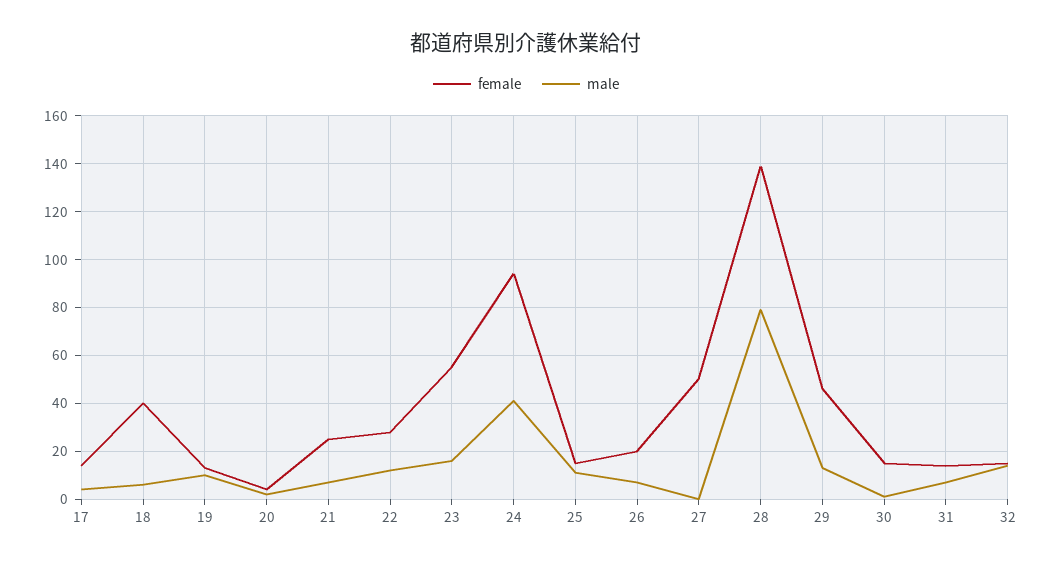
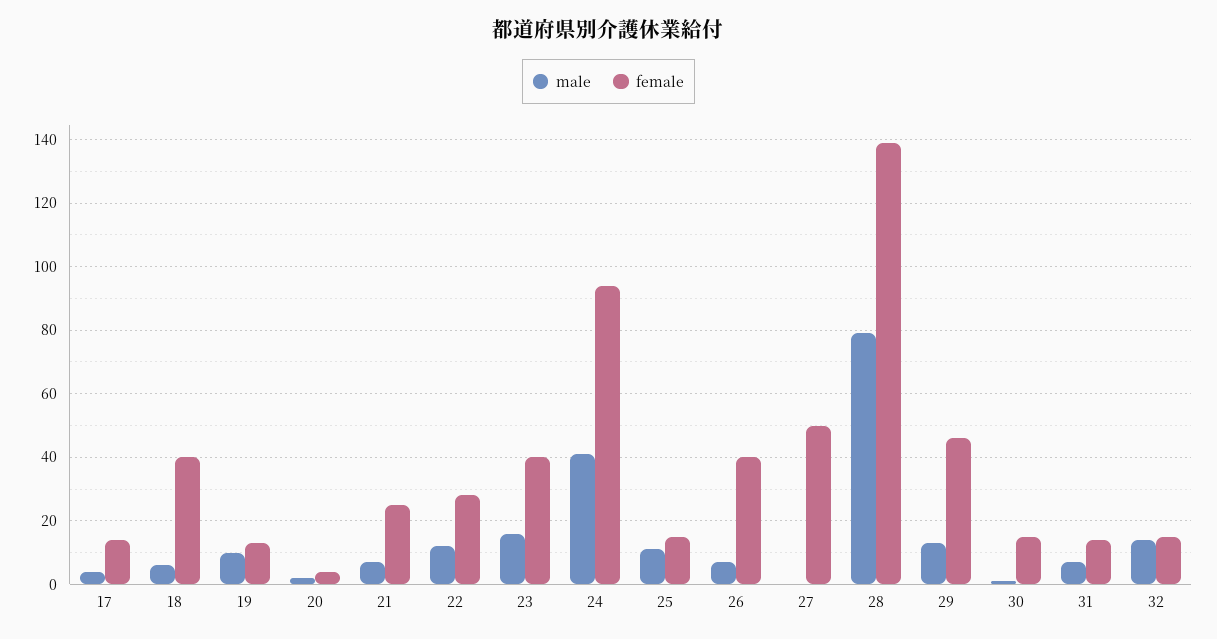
  {
    "female": {
      "17": 15,
      "18": 40,
      "19": 15,
      "20": 5,
      "21": 25,
      "22": 30,
-     "23": 55,
+     "23": 40,
      "24": 95,
      "25": 15,
-     "26": 20,
+     "26": 40,
      "27": 50,
      "28": 140,
      "29": 45,
      "30": 15,
      "31": 15,
      "32": 15
    },
    "male": {
      "17": 5,
      "18": 5,
      "19": 10,
      "20": 0,
      "21": 5,
      "22": 10,
      "23": 15,
      "24": 40,
      "25": 10,
      "26": 5,
      "27": 0,
      "28": 80,
      "29": 15,
      "30": 0,
      "31": 5,
      "32": 15
    }
  }

